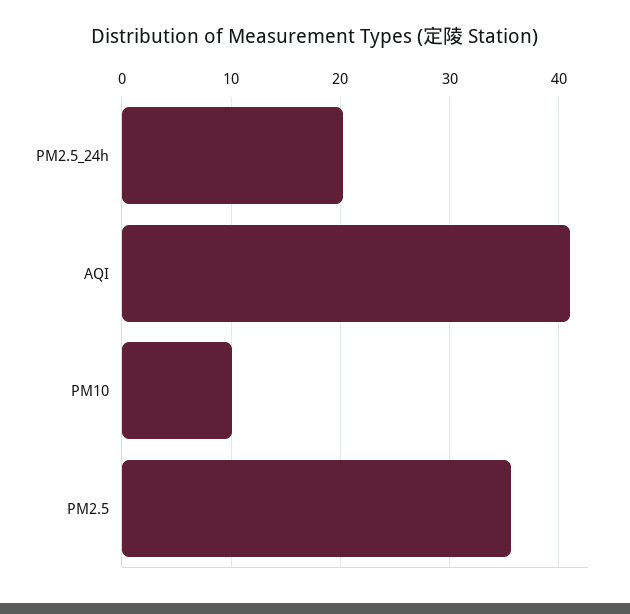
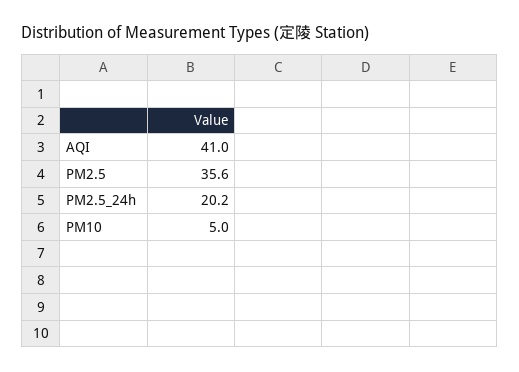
  {
    "PM2.5_24h": 20.2,
    "AQI": 41,
-   "PM10": 10,
+   "PM10": 5,
    "PM2.5": 35.6
  }

